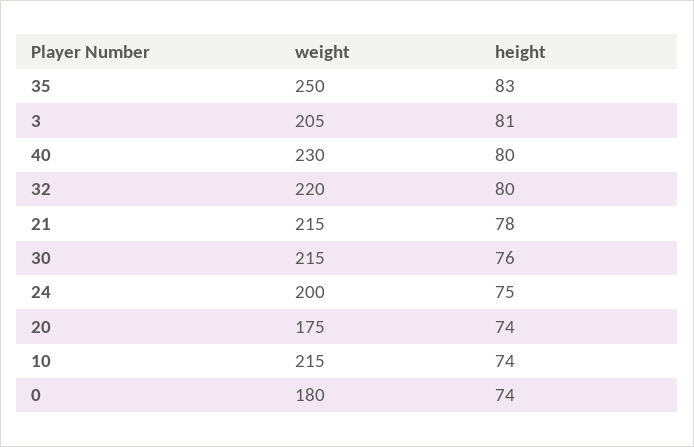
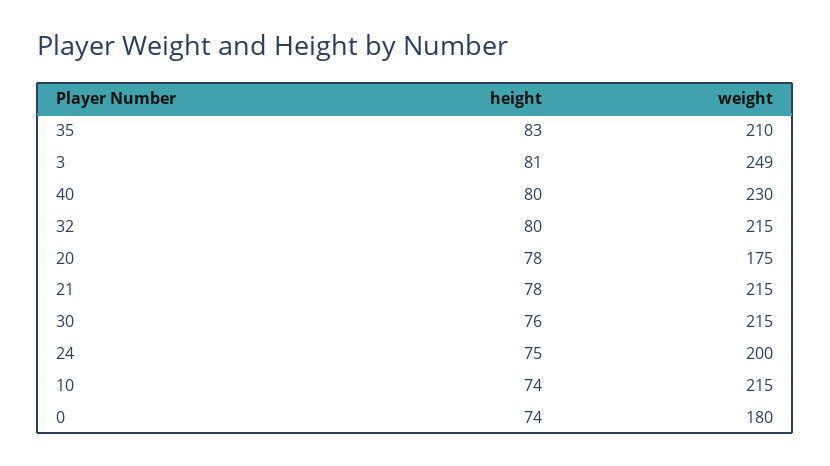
  {
    "weight": {
-     "35": 250,
+     "35": 210,
-     "3": 205,
+     "3": 249,
      "40": 230,
-     "32": 220,
+     "32": 215,
      "21": 215,
      "30": 215,
      "24": 200,
      "20": 175,
      "10": 215,
      "0": 180
    },
    "height": {
      "35": 83,
      "3": 81,
      "40": 80,
      "32": 80,
      "21": 78,
      "30": 76,
      "24": 75,
-     "20": 74,
+     "20": 78,
      "10": 74,
      "0": 74
    }
  }

